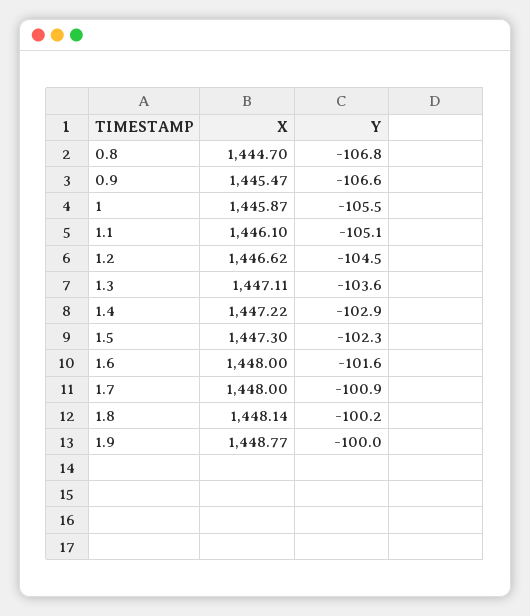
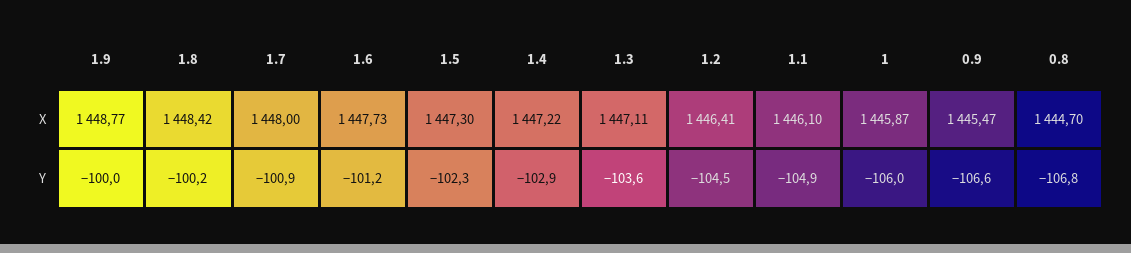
  {
    "X": {
      "0.8": 1444.7,
      "0.9": 1445.47,
      "1": 1445.87,
      "1.1": 1446.1,
-     "1.2": 1446.62,
+     "1.2": 1446.41,
      "1.3": 1447.11,
      "1.4": 1447.22,
      "1.5": 1447.3,
-     "1.6": 1448,
+     "1.6": 1447.73,
      "1.7": 1448,
-     "1.8": 1448.14,
+     "1.8": 1448.42,
      "1.9": 1448.77
    },
    "Y": {
      "0.8": -106.8,
      "0.9": -106.6,
-     "1": -105.5,
+     "1": -106,
-     "1.1": -105.1,
+     "1.1": -104.9,
      "1.2": -104.5,
      "1.3": -103.6,
      "1.4": -102.9,
      "1.5": -102.3,
-     "1.6": -101.6,
+     "1.6": -101.2,
      "1.7": -100.9,
      "1.8": -100.2,
      "1.9": -100
    }
  }

